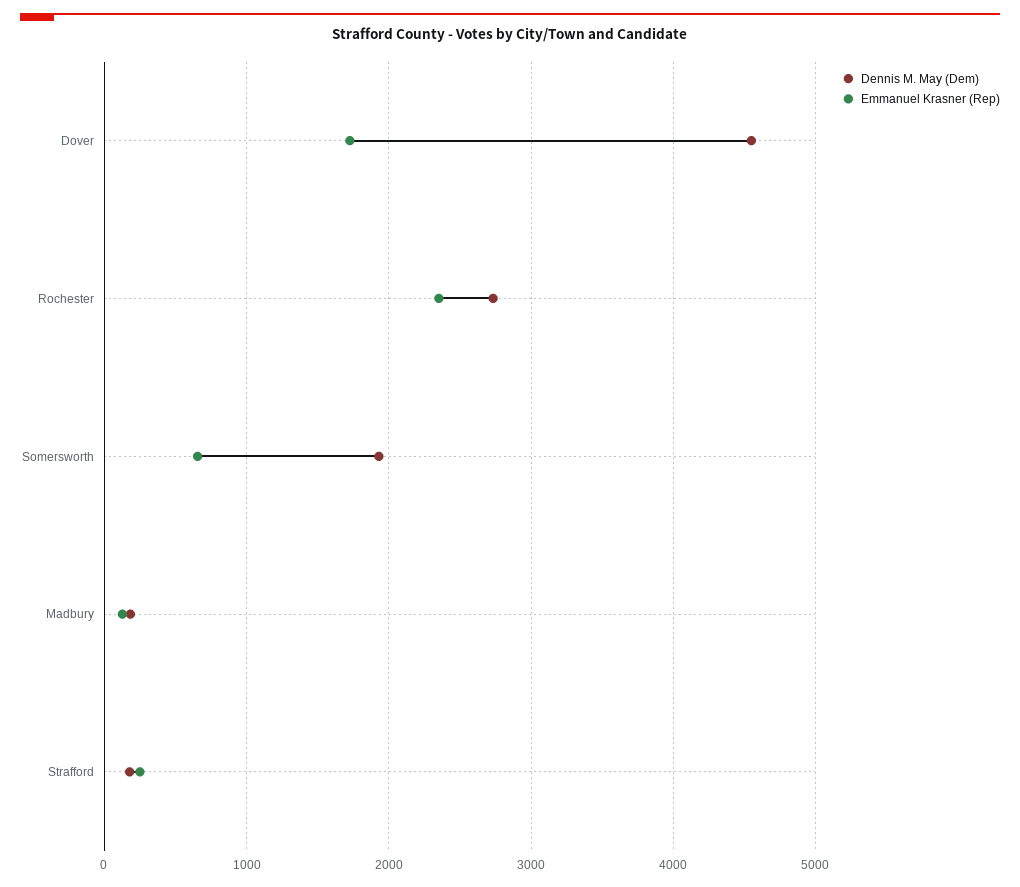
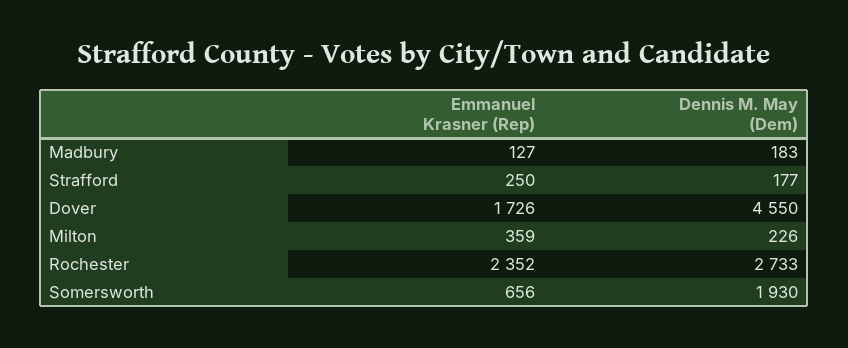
  {
    "Dennis M. May (Dem)": {
      "Dover": 4550,
      "Rochester": 2733,
      "Somersworth": 1930,
      "Madbury": 183,
-     "Strafford": 177
+     "Strafford": 177,
+     "Milton": 226
    },
    "Emmanuel Krasner (Rep)": {
      "Dover": 1726,
      "Rochester": 2352,
      "Somersworth": 656,
      "Madbury": 127,
-     "Strafford": 250
+     "Strafford": 250,
+     "Milton": 359
    }
  }

